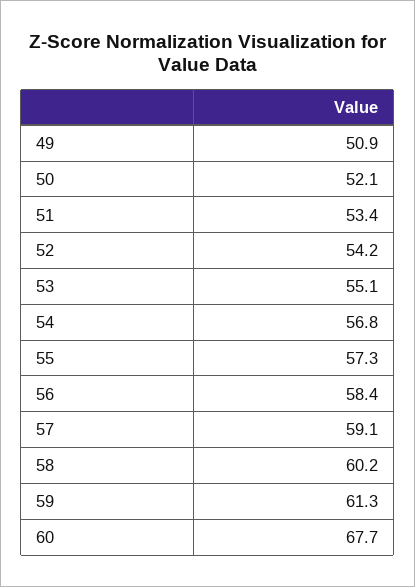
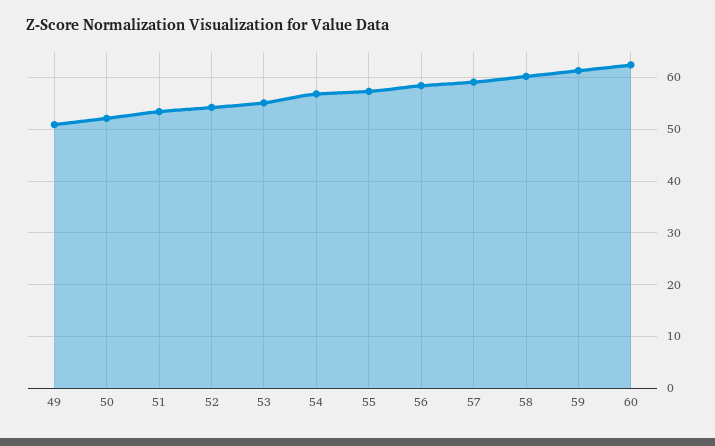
  {
    "49": 50.9,
    "50": 52.1,
    "51": 53.4,
    "52": 54.2,
    "53": 55.1,
    "54": 56.8,
    "55": 57.3,
    "56": 58.4,
    "57": 59.1,
    "58": 60.2,
    "59": 61.3,
-   "60": 67.7
+   "60": 62
  }

